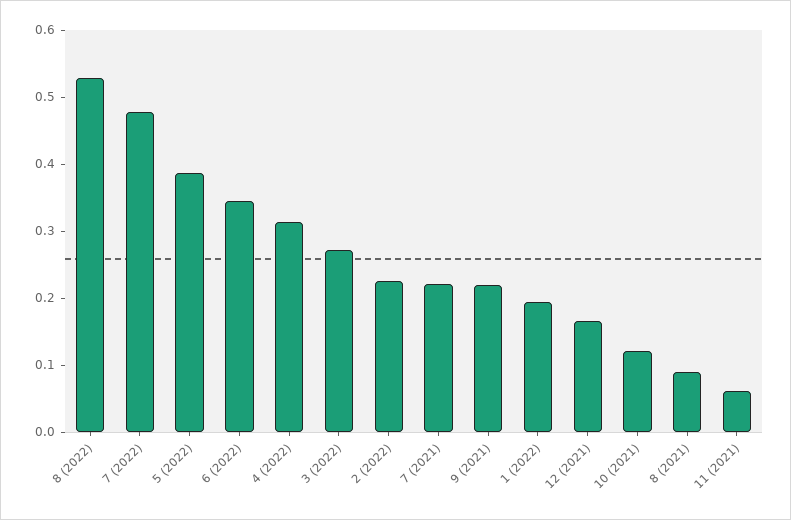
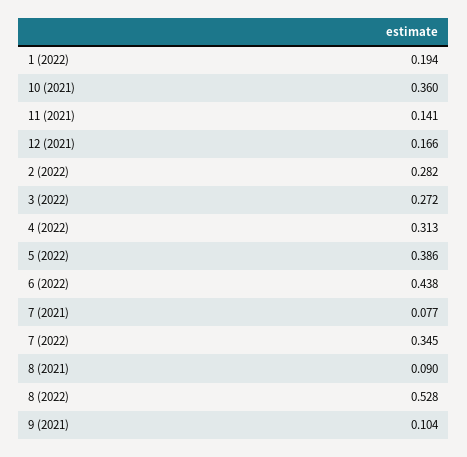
  {
    "8 (2022)": 0.528,
-   "7 (2022)": 0.48,
+   "7 (2022)": 0.345,
    "5 (2022)": 0.386,
-   "6 (2022)": 0.34,
+   "6 (2022)": 0.438,
    "4 (2022)": 0.313,
    "3 (2022)": 0.272,
-   "2 (2022)": 0.22,
+   "2 (2022)": 0.282,
-   "7 (2021)": 0.22,
+   "7 (2021)": 0.077,
-   "9 (2021)": 0.22,
+   "9 (2021)": 0.104,
    "1 (2022)": 0.194,
    "12 (2021)": 0.166,
-   "10 (2021)": 0.12,
+   "10 (2021)": 0.36,
    "8 (2021)": 0.09,
-   "11 (2021)": 0.06
+   "11 (2021)": 0.141
  }

